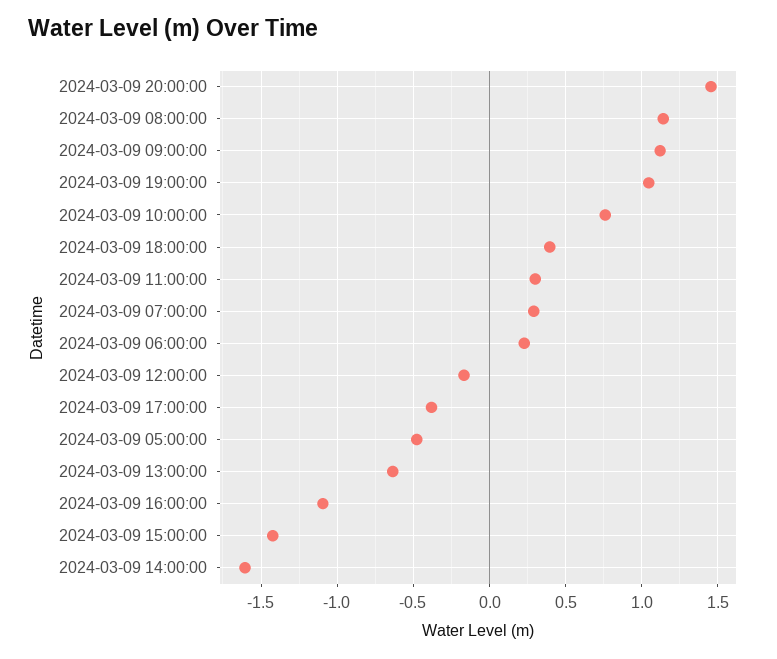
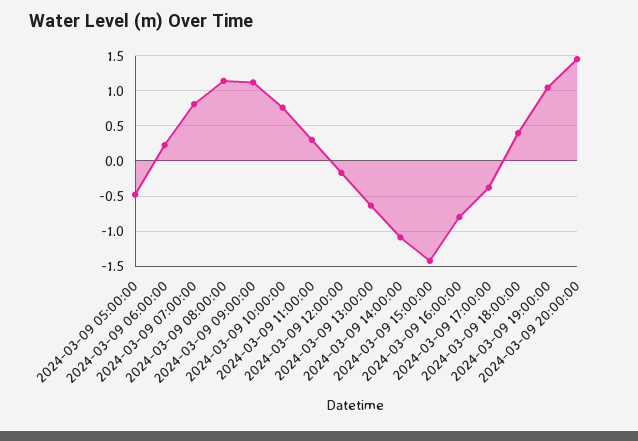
  {
    "2024-03-09 20:00:00": 1.45,
    "2024-03-09 08:00:00": 1.15,
    "2024-03-09 09:00:00": 1.1,
    "2024-03-09 19:00:00": 1.05,
    "2024-03-09 10:00:00": 0.75,
    "2024-03-09 18:00:00": 0.4,
    "2024-03-09 11:00:00": 0.3,
-   "2024-03-09 07:00:00": 0.3,
+   "2024-03-09 07:00:00": 0.8,
    "2024-03-09 06:00:00": 0.25,
    "2024-03-09 12:00:00": -0.15,
    "2024-03-09 17:00:00": -0.4,
    "2024-03-09 05:00:00": -0.5,
    "2024-03-09 13:00:00": -0.65,
-   "2024-03-09 16:00:00": -1.1,
+   "2024-03-09 16:00:00": -0.8,
    "2024-03-09 15:00:00": -1.4,
-   "2024-03-09 14:00:00": -1.6
+   "2024-03-09 14:00:00": -1.1
  }

